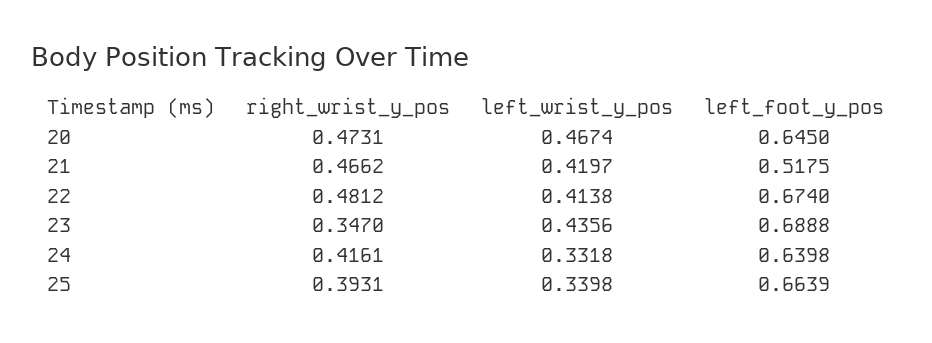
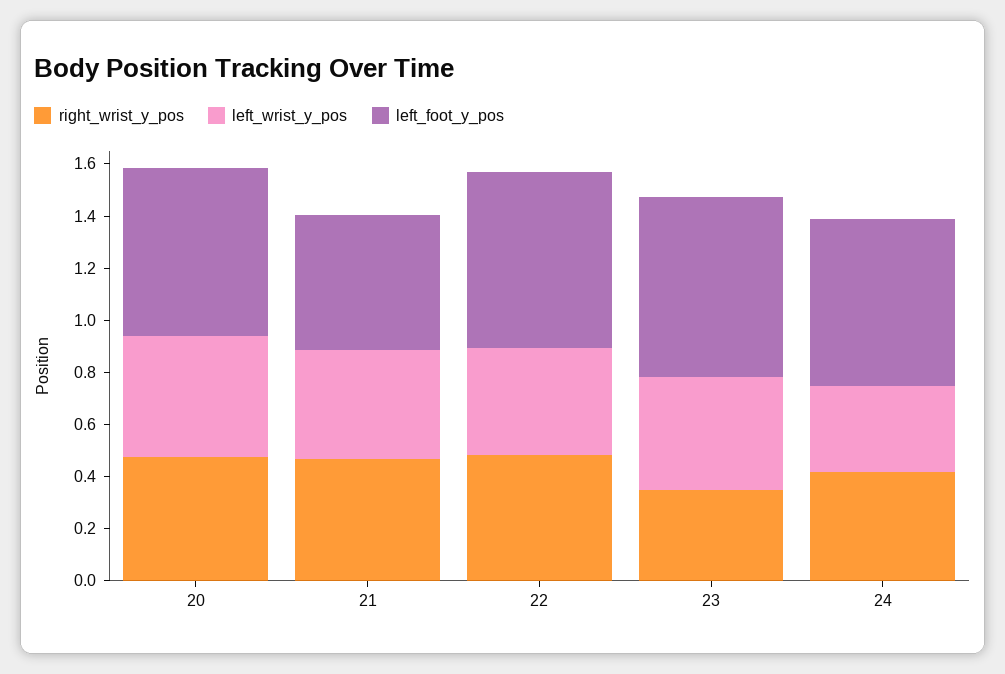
  {
    "right_wrist_y_pos": {
      "20": 0.4731,
      "21": 0.4662,
      "22": 0.4812,
      "23": 0.347,
-     "24": 0.4161,
+     "24": 0.4161
-     "25": 0.3931
    },
    "left_wrist_y_pos": {
      "20": 0.4674,
      "21": 0.4197,
      "22": 0.4138,
      "23": 0.4356,
-     "24": 0.3318,
+     "24": 0.3318
-     "25": 0.3398
    },
    "left_foot_y_pos": {
      "20": 0.645,
      "21": 0.5175,
      "22": 0.674,
      "23": 0.6888,
-     "24": 0.6398,
+     "24": 0.6398
-     "25": 0.6639
    }
  }

